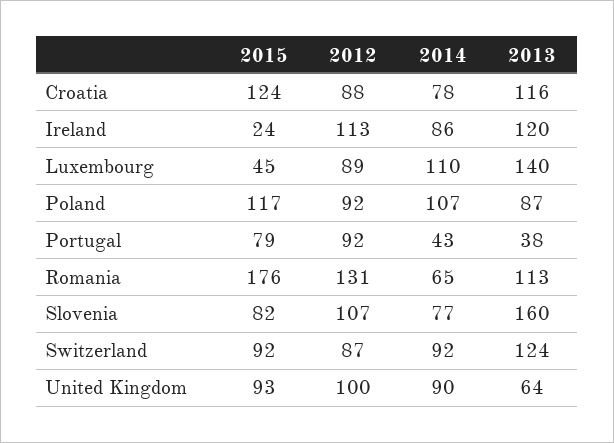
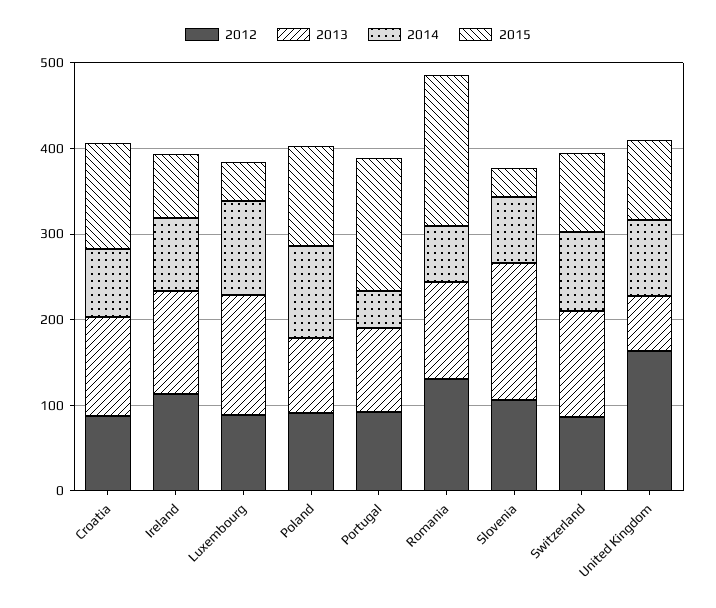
  {
    "2015": {
      "Croatia": 124,
-     "Ireland": 24,
+     "Ireland": 80,
      "Luxembourg": 45,
      "Poland": 117,
-     "Portugal": 79,
+     "Portugal": 160,
      "Romania": 176,
-     "Slovenia": 82,
+     "Slovenia": 40,
      "Switzerland": 92,
      "United Kingdom": 93
    },
    "2012": {
      "Croatia": 88,
      "Ireland": 113,
      "Luxembourg": 89,
      "Poland": 92,
      "Portugal": 92,
      "Romania": 131,
      "Slovenia": 107,
      "Switzerland": 87,
-     "United Kingdom": 100
+     "United Kingdom": 160
    },
    "2014": {
      "Croatia": 78,
      "Ireland": 86,
      "Luxembourg": 110,
      "Poland": 107,
      "Portugal": 43,
      "Romania": 65,
      "Slovenia": 77,
      "Switzerland": 92,
      "United Kingdom": 90
    },
    "2013": {
      "Croatia": 116,
      "Ireland": 120,
      "Luxembourg": 140,
      "Poland": 87,
-     "Portugal": 38,
+     "Portugal": 100,
      "Romania": 113,
      "Slovenia": 160,
      "Switzerland": 124,
      "United Kingdom": 64
    }
  }

